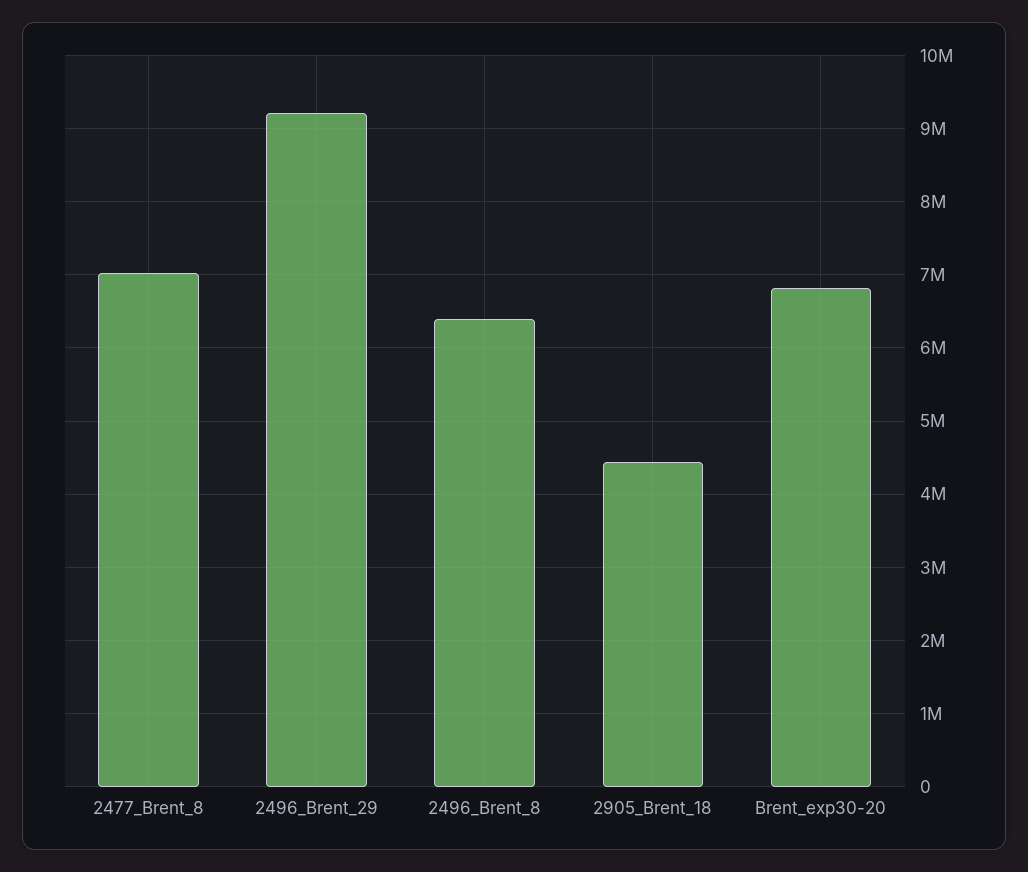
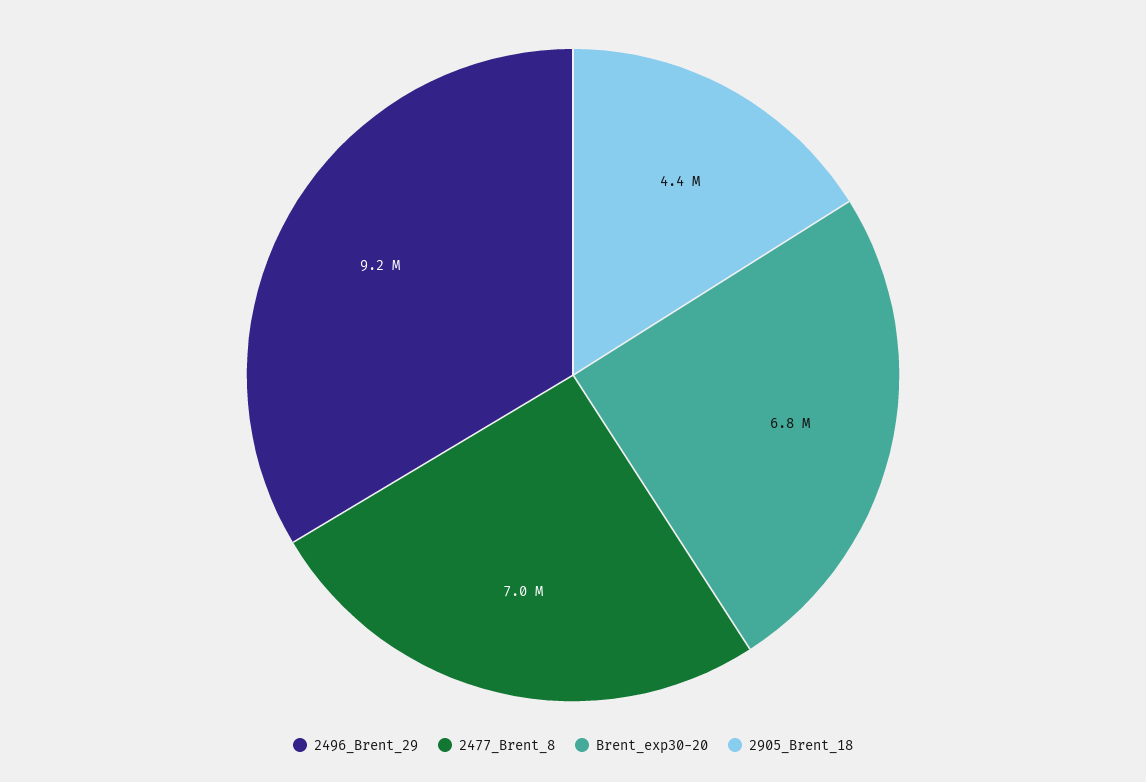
  {
    "2477_Brent_8": 7000000,
    "2496_Brent_29": 9200000,
-   "2496_Brent_8": 6400000,
    "2905_Brent_18": 4400000,
    "Brent_exp30-20": 6800000
  }

